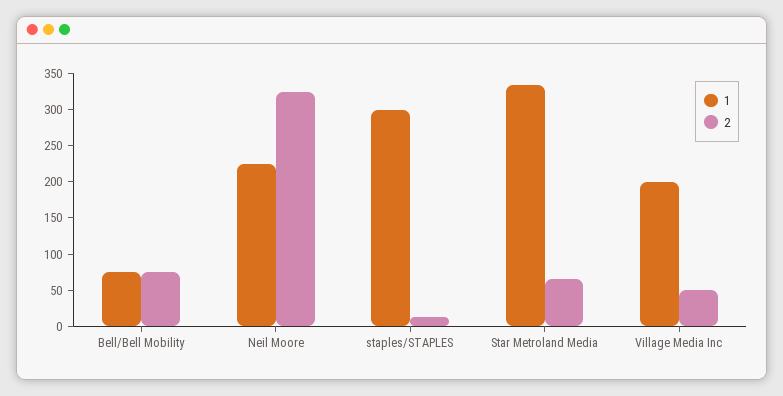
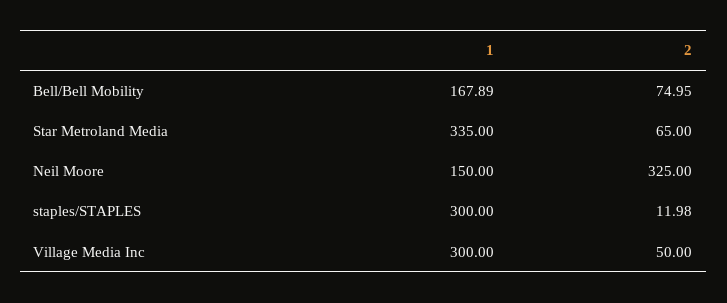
  {
    "1": {
-     "Bell/Bell Mobility": 75,
+     "Bell/Bell Mobility": 167.89,
-     "Neil Moore": 225,
+     "Neil Moore": 150,
      "staples/STAPLES": 300,
      "Star Metroland Media": 335,
-     "Village Media Inc": 200
+     "Village Media Inc": 300
    },
    "2": {
      "Bell/Bell Mobility": 74.95,
      "Neil Moore": 325,
      "staples/STAPLES": 11.98,
      "Star Metroland Media": 65,
      "Village Media Inc": 50
    }
  }

